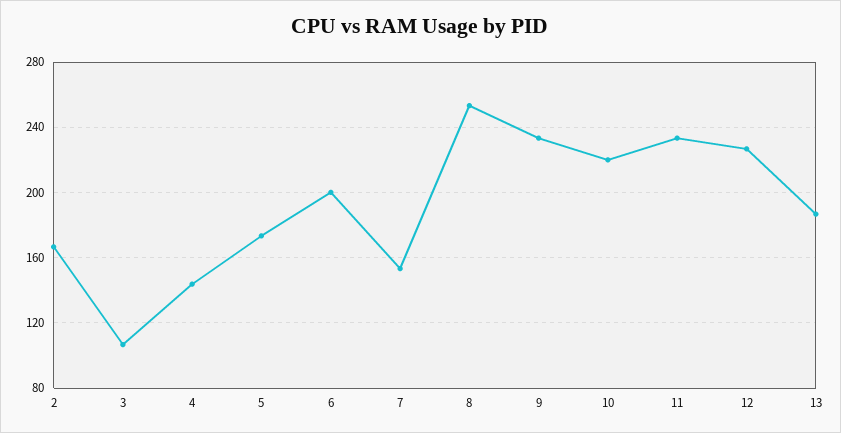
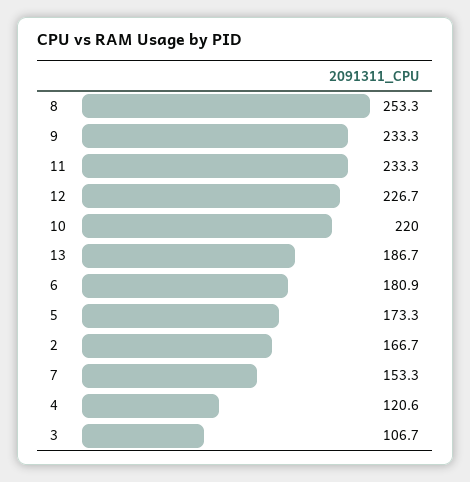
  {
    "2": 166.7,
    "3": 106.7,
-   "4": 145,
+   "4": 120.6,
    "5": 173.3,
-   "6": 200,
+   "6": 180.9,
    "7": 153.3,
    "8": 253.3,
    "9": 233.3,
    "10": 220,
    "11": 233.3,
    "12": 226.7,
    "13": 186.7
  }

